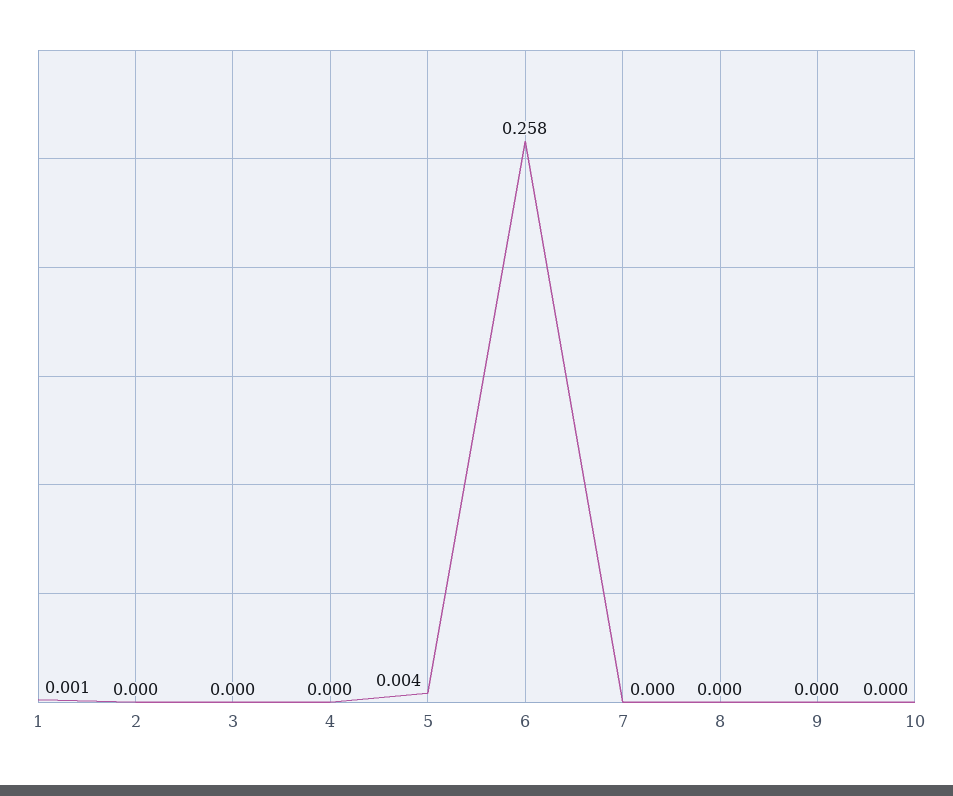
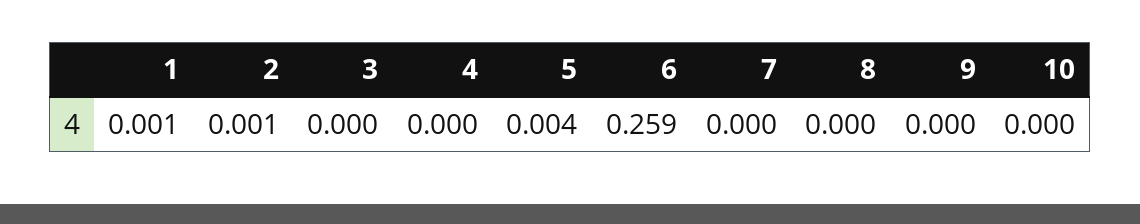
  {
    "1": 0.001,
-   "2": 0,
+   "2": 0.001,
    "3": 0,
    "4": 0,
    "5": 0.004,
-   "6": 0.258,
+   "6": 0.259,
    "7": 0,
    "8": 0,
    "9": 0,
    "10": 0
  }

